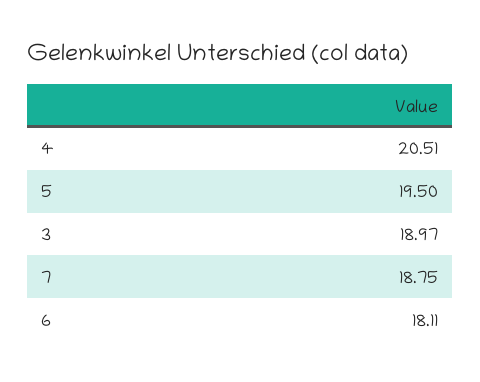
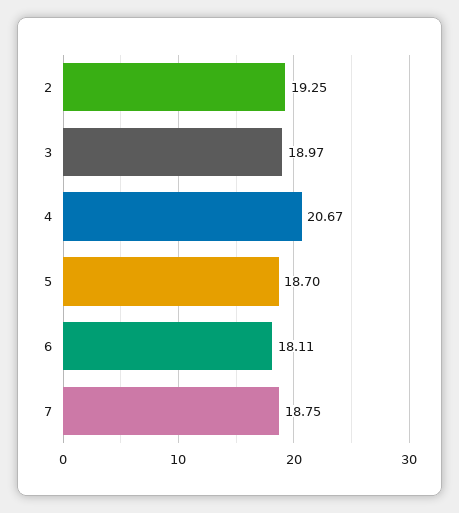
  {
-   "4": 20.51,
+   "4": 20.67,
-   "5": 19.5,
+   "5": 18.7,
    "3": 18.97,
    "7": 18.75,
-   "6": 18.11
+   "6": 18.11,
+   "2": 19.25
  }

